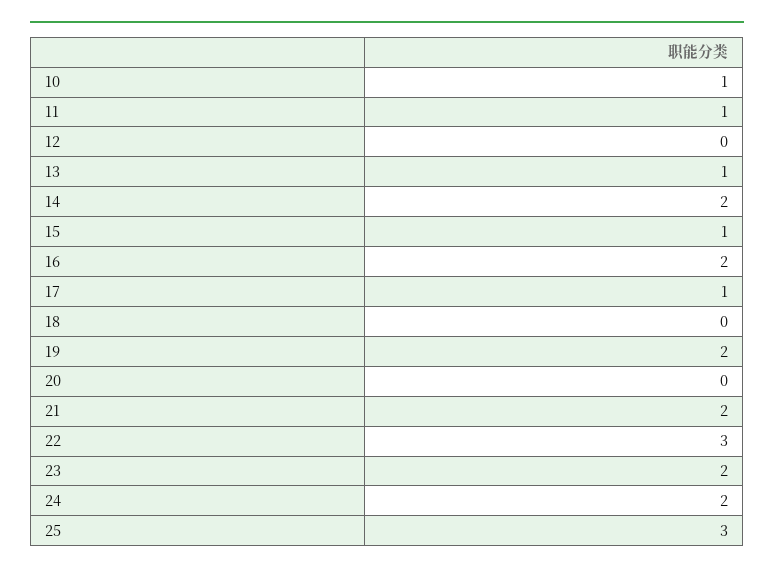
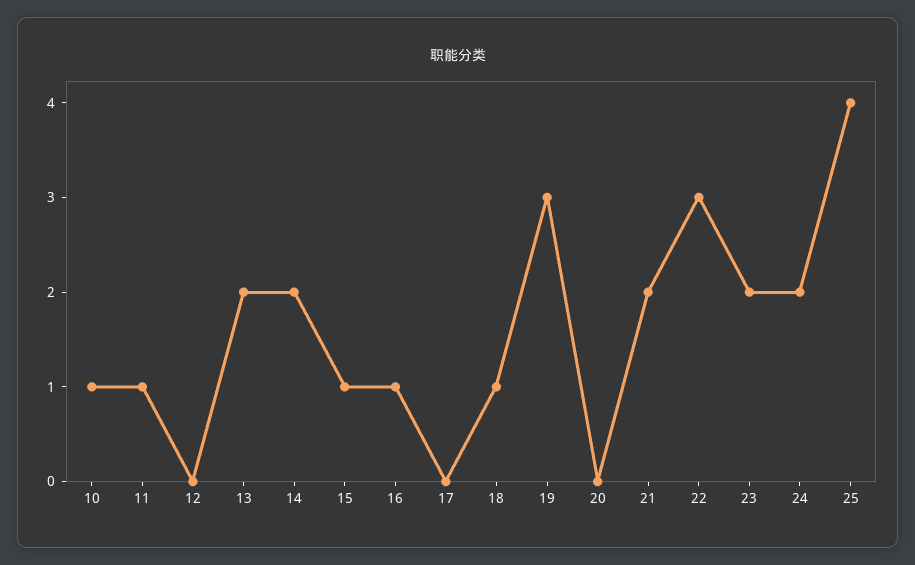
  {
    "10": 1,
    "11": 1,
    "12": 0,
-   "13": 1,
+   "13": 2,
    "14": 2,
    "15": 1,
-   "16": 2,
+   "16": 1,
-   "17": 1,
+   "17": 0,
-   "18": 0,
+   "18": 1,
-   "19": 2,
+   "19": 3,
    "20": 0,
    "21": 2,
    "22": 3,
    "23": 2,
    "24": 2,
-   "25": 3
+   "25": 4
  }

